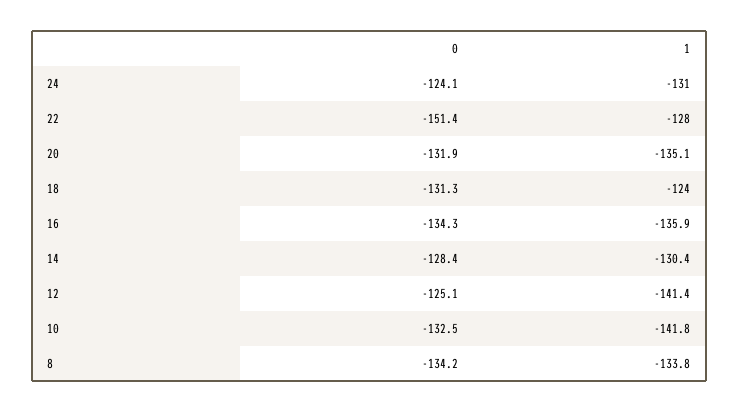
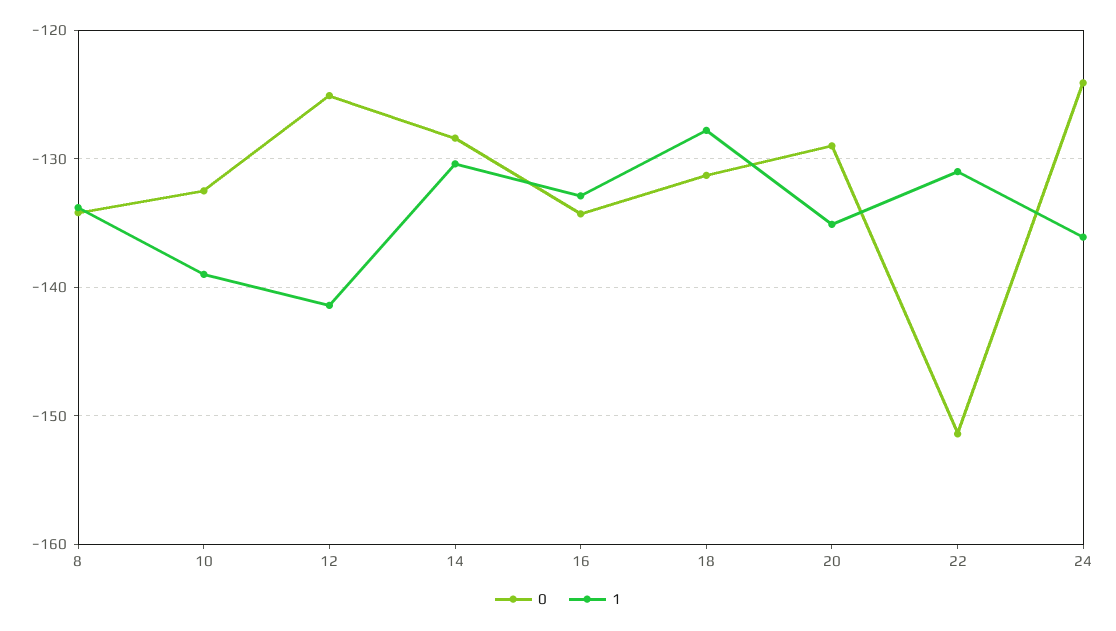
  {
    "0": {
      "24": -124.1,
      "22": -151.4,
-     "20": -131.9,
+     "20": -129,
      "18": -131.3,
      "16": -134.3,
      "14": -128.4,
      "12": -125.1,
      "10": -132.5,
      "8": -134.2
    },
    "1": {
-     "24": -131,
+     "24": -136,
-     "22": -128,
+     "22": -131,
      "20": -135.1,
-     "18": -124,
+     "18": -128,
-     "16": -135.9,
+     "16": -133,
      "14": -130.4,
      "12": -141.4,
-     "10": -141.8,
+     "10": -139,
      "8": -133.8
    }
  }

